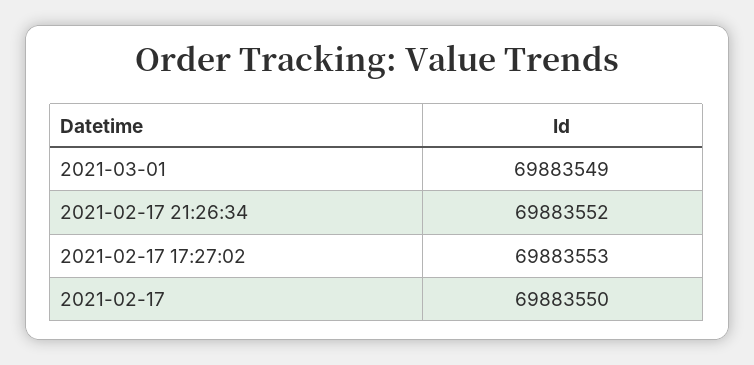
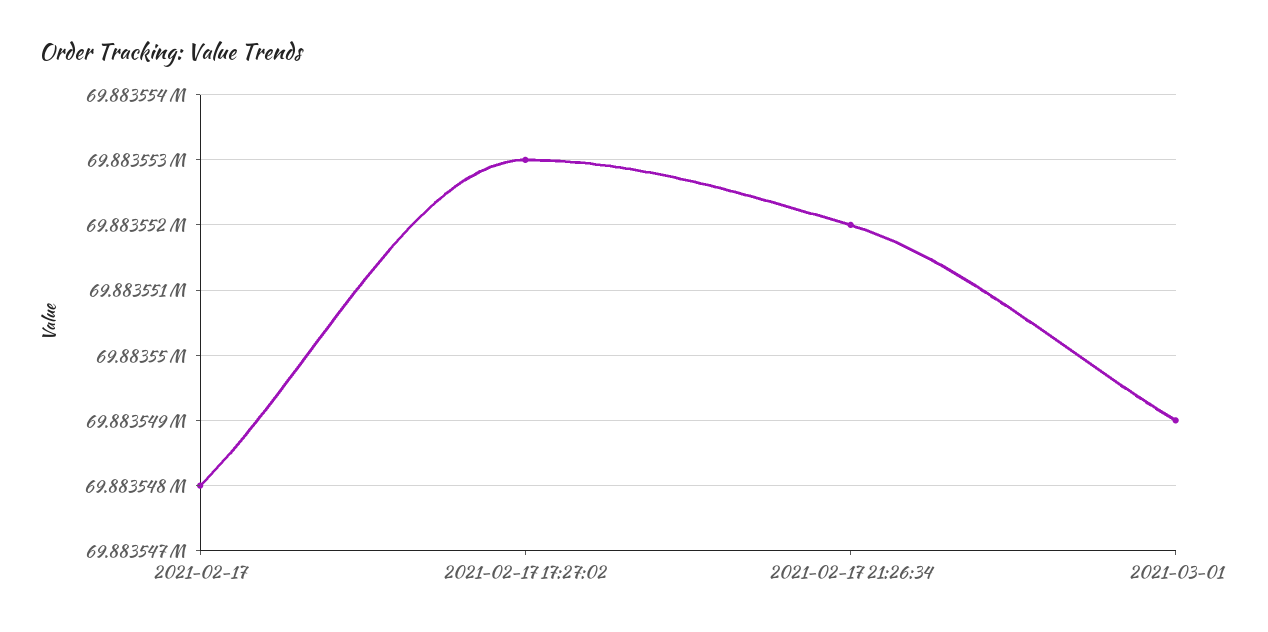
  {
    "2021-03-01": 69883549,
    "2021-02-17 21:26:34": 69883552,
    "2021-02-17 17:27:02": 69883553,
-   "2021-02-17": 69883550
+   "2021-02-17": 69883548
  }

